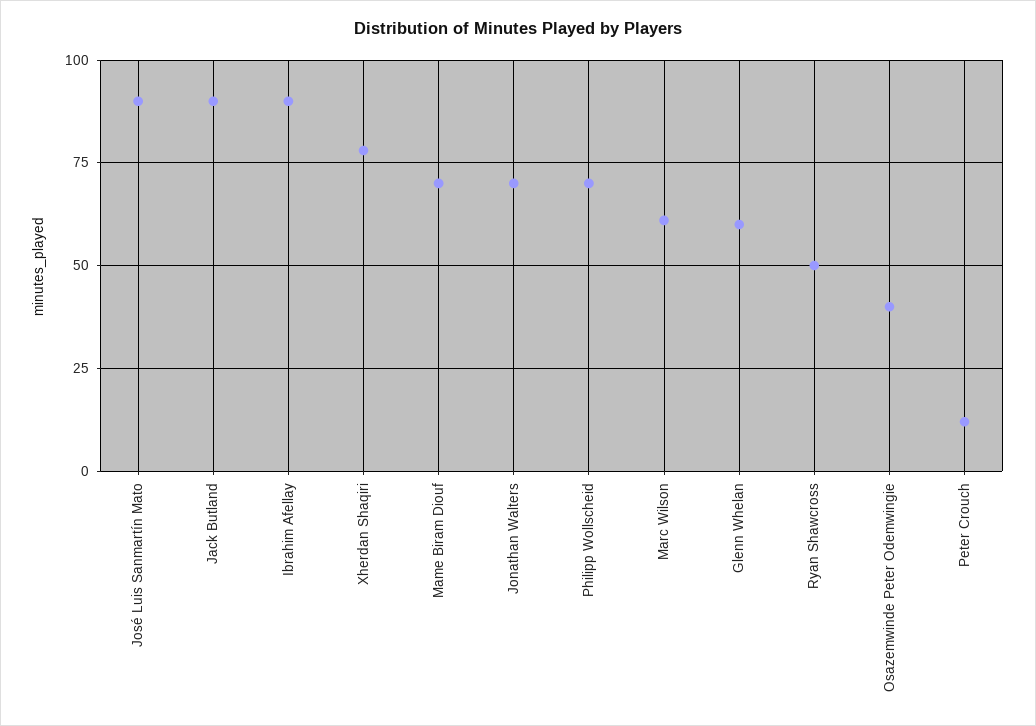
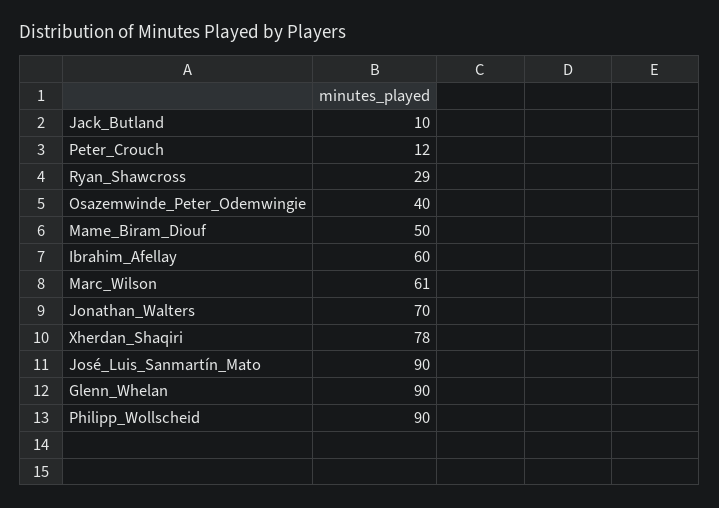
  {
    "José Luis Sanmartín Mato": 90,
-   "Jack Butland": 90,
+   "Jack Butland": 10,
-   "Ibrahim Afellay": 90,
+   "Ibrahim Afellay": 60,
    "Xherdan Shaqiri": 78,
-   "Mame Biram Diouf": 70,
+   "Mame Biram Diouf": 50,
    "Jonathan Walters": 70,
-   "Philipp Wollscheid": 70,
+   "Philipp Wollscheid": 90,
    "Marc Wilson": 61,
-   "Glenn Whelan": 60,
+   "Glenn Whelan": 90,
-   "Ryan Shawcross": 50,
+   "Ryan Shawcross": 29,
    "Osazemwinde Peter Odemwingie": 40,
    "Peter Crouch": 12
  }

